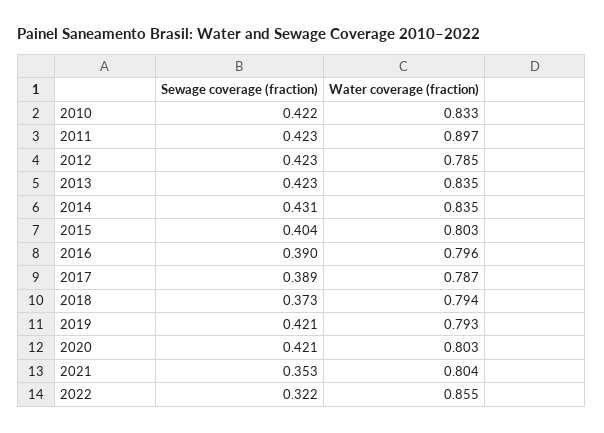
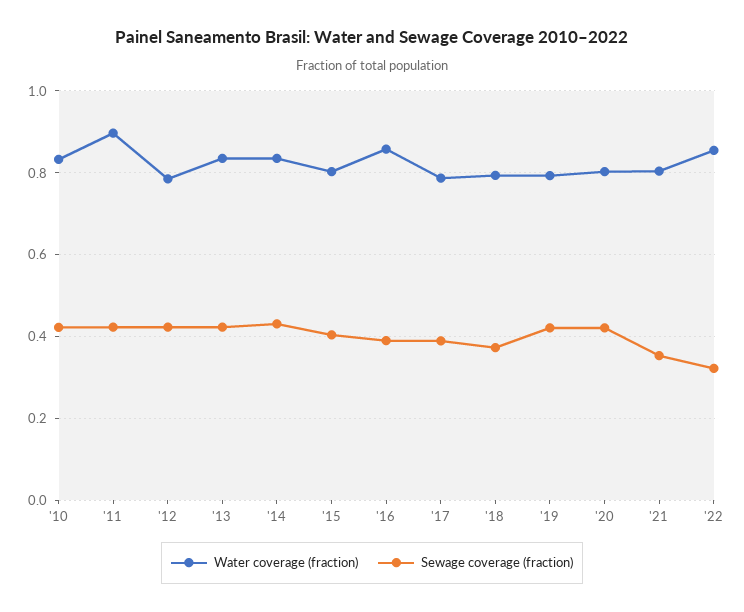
  {
    "Sewage coverage (fraction)": {
      "2010": 0.422,
      "2011": 0.423,
      "2012": 0.423,
      "2013": 0.423,
      "2014": 0.431,
      "2015": 0.404,
      "2016": 0.39,
      "2017": 0.389,
      "2018": 0.373,
      "2019": 0.421,
      "2020": 0.421,
      "2021": 0.353,
      "2022": 0.322
    },
    "Water coverage (fraction)": {
      "2010": 0.833,
      "2011": 0.897,
      "2012": 0.785,
      "2013": 0.835,
      "2014": 0.835,
      "2015": 0.803,
-     "2016": 0.796,
+     "2016": 0.86,
      "2017": 0.787,
      "2018": 0.794,
      "2019": 0.793,
      "2020": 0.803,
      "2021": 0.804,
      "2022": 0.855
    }
  }

